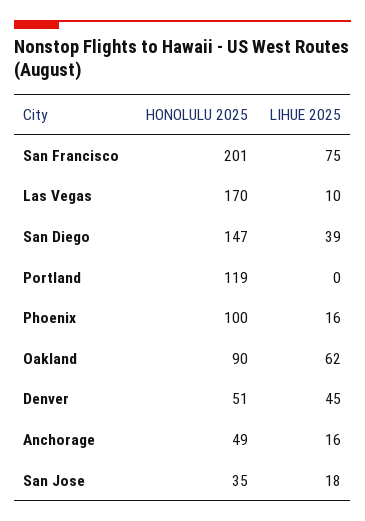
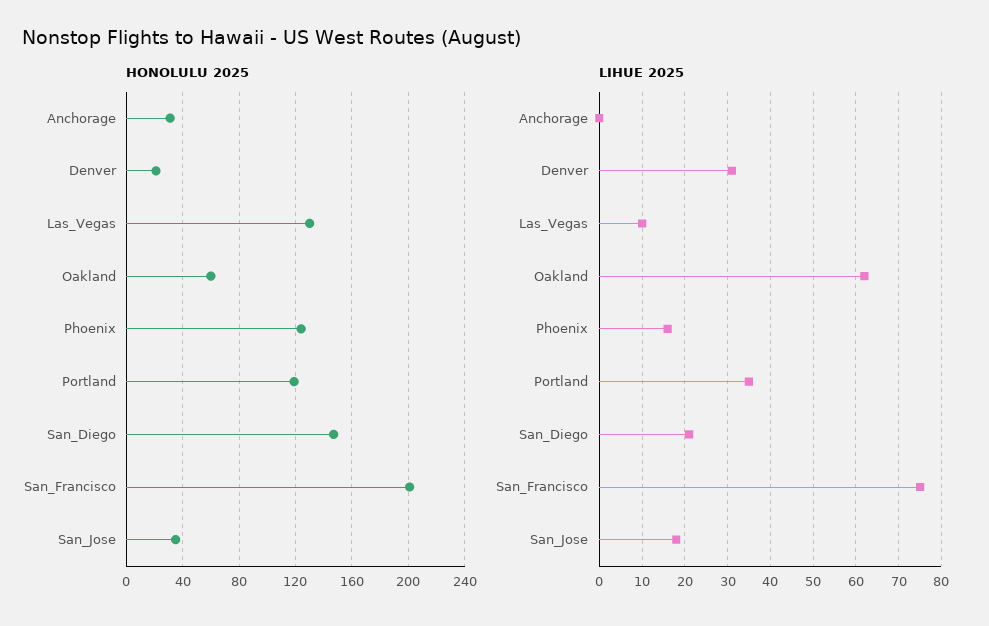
  {
    "HONOLULU 2025": {
      "San Francisco": 201,
-     "Las Vegas": 170,
+     "Las Vegas": 130,
      "San Diego": 147,
      "Portland": 119,
-     "Phoenix": 100,
+     "Phoenix": 125,
-     "Oakland": 90,
+     "Oakland": 60,
-     "Denver": 51,
+     "Denver": 20,
-     "Anchorage": 49,
+     "Anchorage": 30,
      "San Jose": 35
    },
    "LIHUE 2025": {
      "San Francisco": 75,
      "Las Vegas": 10,
-     "San Diego": 39,
+     "San Diego": 20,
-     "Portland": 0,
+     "Portland": 35,
      "Phoenix": 16,
      "Oakland": 62,
-     "Denver": 45,
+     "Denver": 30,
-     "Anchorage": 16,
+     "Anchorage": 0,
      "San Jose": 18
    }
  }

